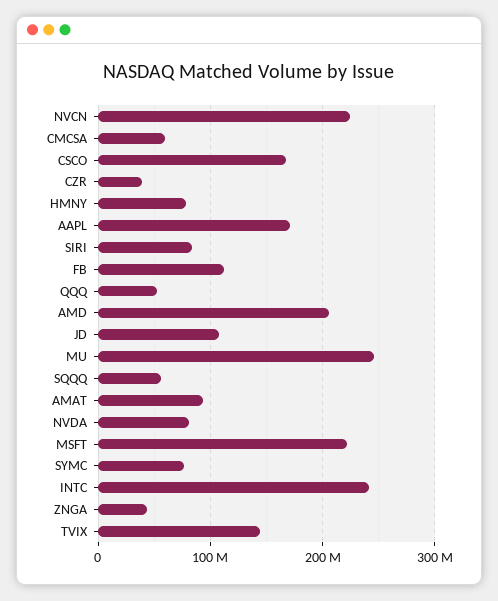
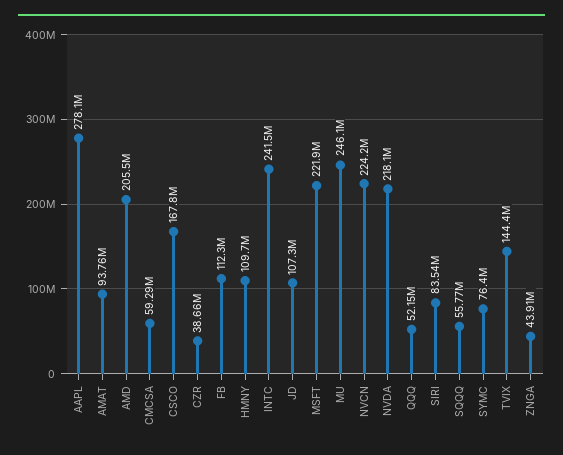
  {
    "NVCN": 224200000,
    "CMCSA": 59290000,
    "CSCO": 167800000,
    "CZR": 38660000,
-   "HMNY": 80000000,
+   "HMNY": 109700000,
-   "AAPL": 170000000,
+   "AAPL": 278100000,
    "SIRI": 83540000,
    "FB": 112300000,
    "QQQ": 52150000,
    "AMD": 205500000,
    "JD": 107300000,
    "MU": 246100000,
    "SQQQ": 55770000,
    "AMAT": 93760000,
-   "NVDA": 80000000,
+   "NVDA": 218100000,
    "MSFT": 221900000,
    "SYMC": 76400000,
    "INTC": 241500000,
    "ZNGA": 43910000,
    "TVIX": 144400000
  }

